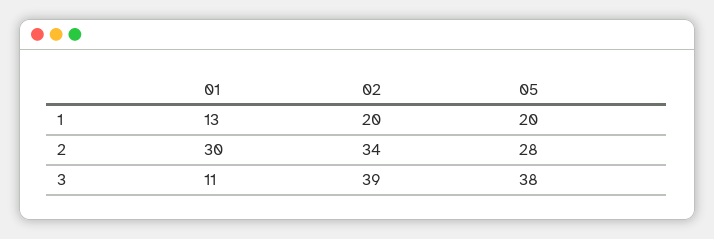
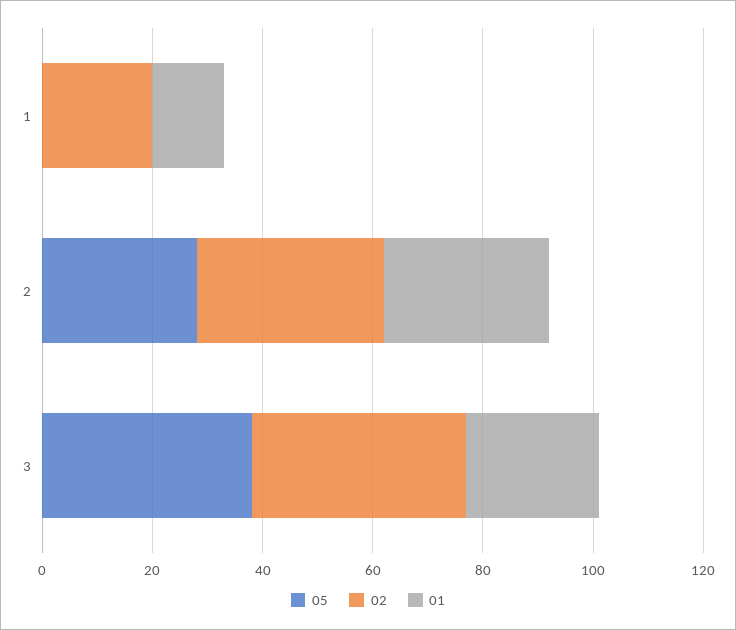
  {
    "01": {
      "1": 13,
      "2": 30,
-     "3": 11
+     "3": 25
    },
    "02": {
      "1": 20,
      "2": 34,
      "3": 39
    },
    "05": {
-     "1": 20,
+     "1": 0,
      "2": 28,
      "3": 38
    }
  }

